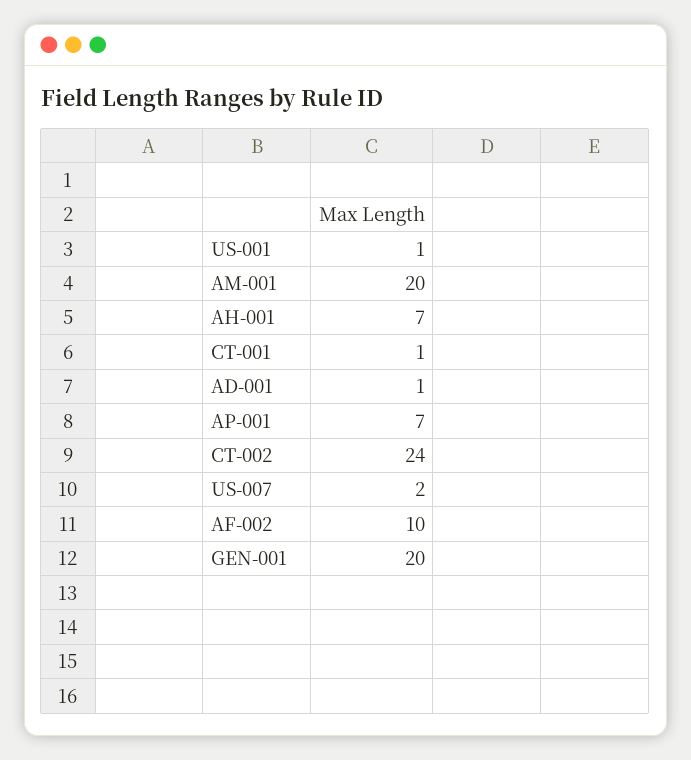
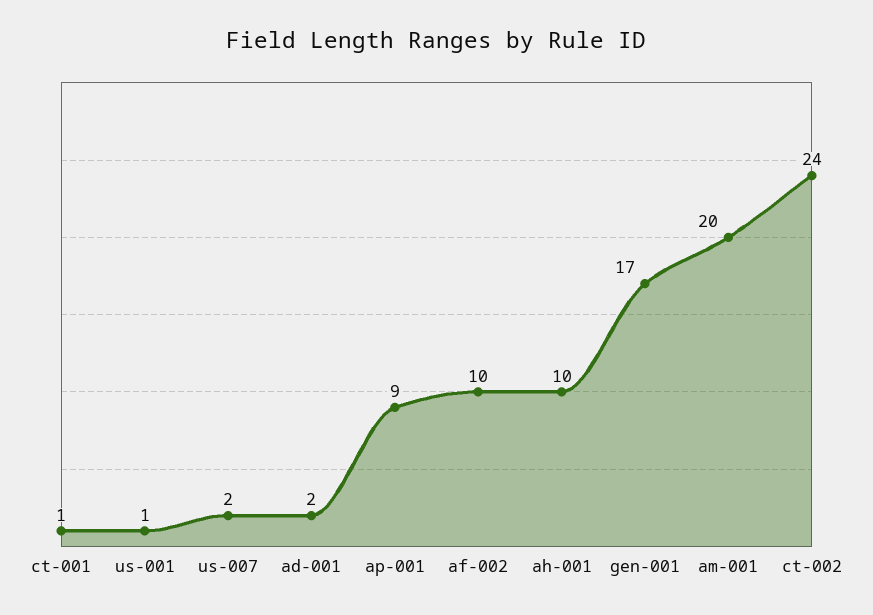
  {
    "US-001": 1,
    "AM-001": 20,
-   "AH-001": 7,
+   "AH-001": 10,
    "CT-001": 1,
-   "AD-001": 1,
+   "AD-001": 2,
-   "AP-001": 7,
+   "AP-001": 9,
    "CT-002": 24,
    "US-007": 2,
    "AF-002": 10,
-   "GEN-001": 20
+   "GEN-001": 17
  }

